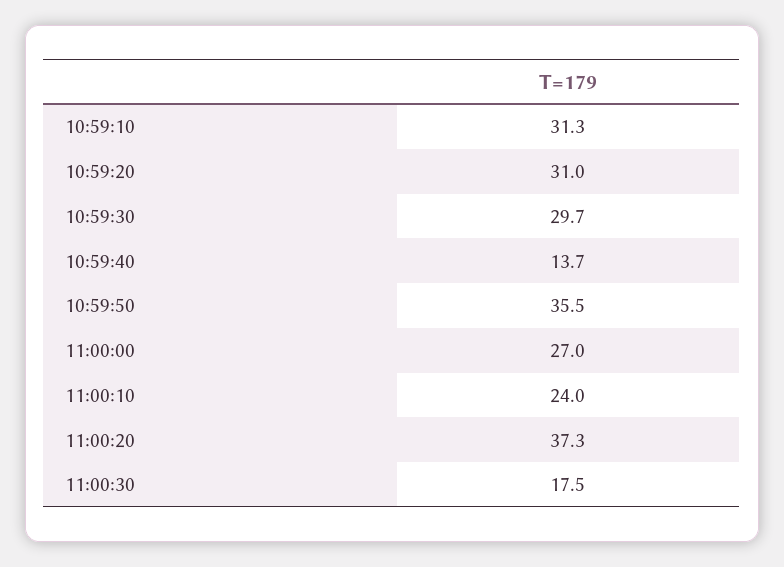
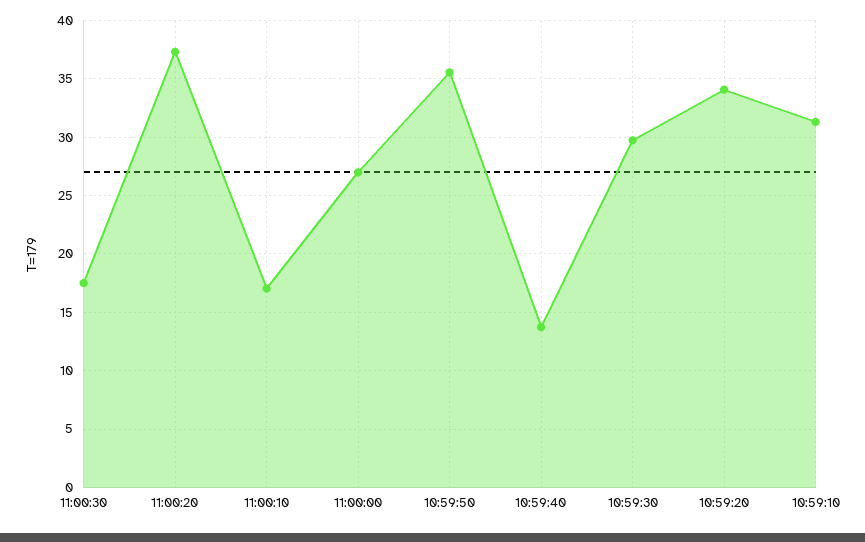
  {
    "10:59:10": 31.3,
-   "10:59:20": 31,
+   "10:59:20": 34,
    "10:59:30": 29.7,
    "10:59:40": 13.7,
    "10:59:50": 35.5,
    "11:00:00": 27,
-   "11:00:10": 24,
+   "11:00:10": 17,
    "11:00:20": 37.3,
    "11:00:30": 17.5
  }

